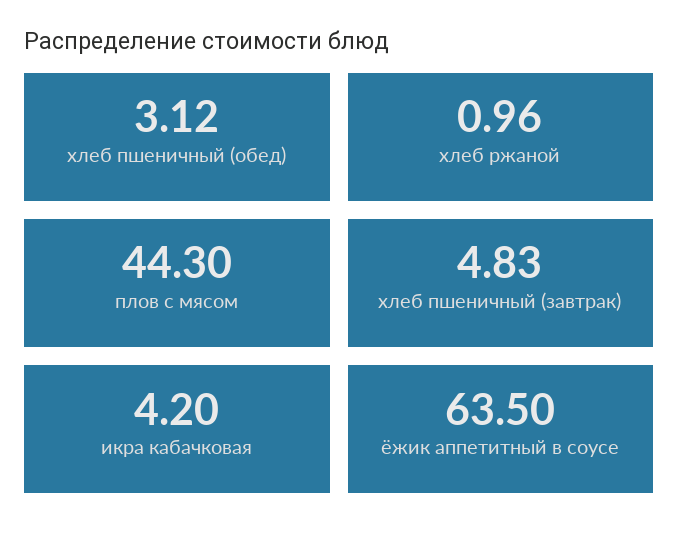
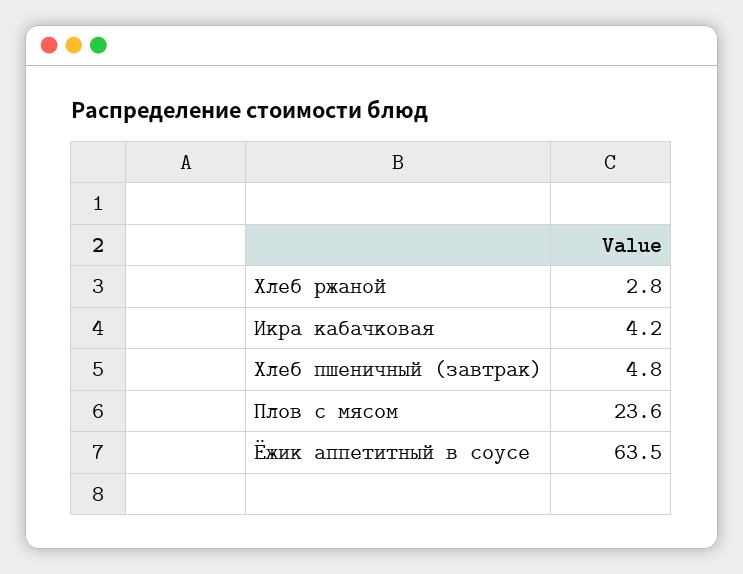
  {
-   "хлеб пшеничный (обед)": 3.12,
-   "хлеб ржаной": 0.96,
+   "хлеб ржаной": 2.8,
-   "плов с мясом": 44.3,
+   "плов с мясом": 23.6,
    "хлеб пшеничный (завтрак)": 4.83,
    "икра кабачковая": 4.2,
    "ёжик аппетитный в соусе": 63.5
  }

